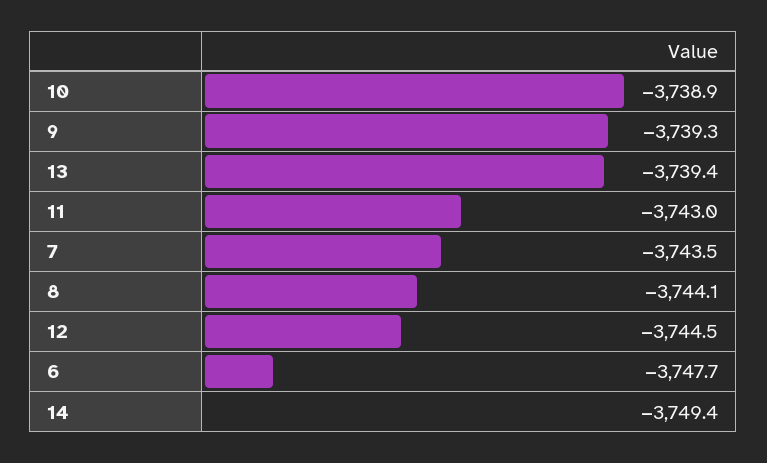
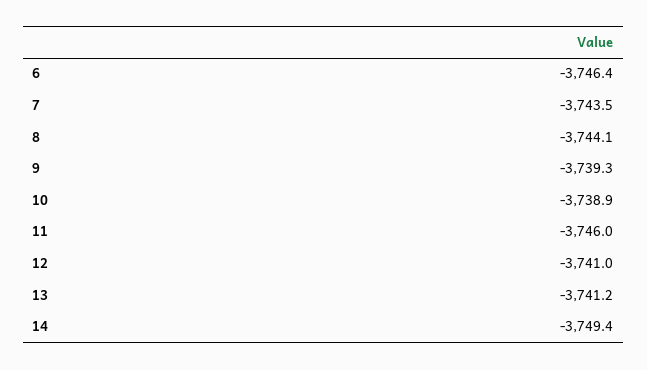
  {
    "10": -3738.9,
    "9": -3739.3,
-   "13": -3739.4,
+   "13": -3741.2,
-   "11": -3743,
+   "11": -3746,
    "7": -3743.5,
    "8": -3744.1,
-   "12": -3744.5,
+   "12": -3741,
-   "6": -3747.7,
+   "6": -3746.4,
    "14": -3749.4
  }

